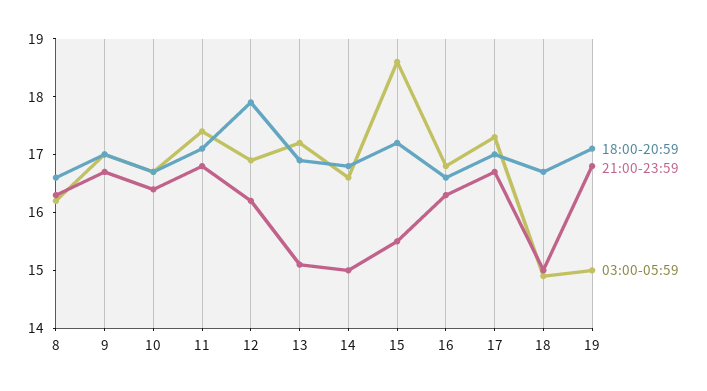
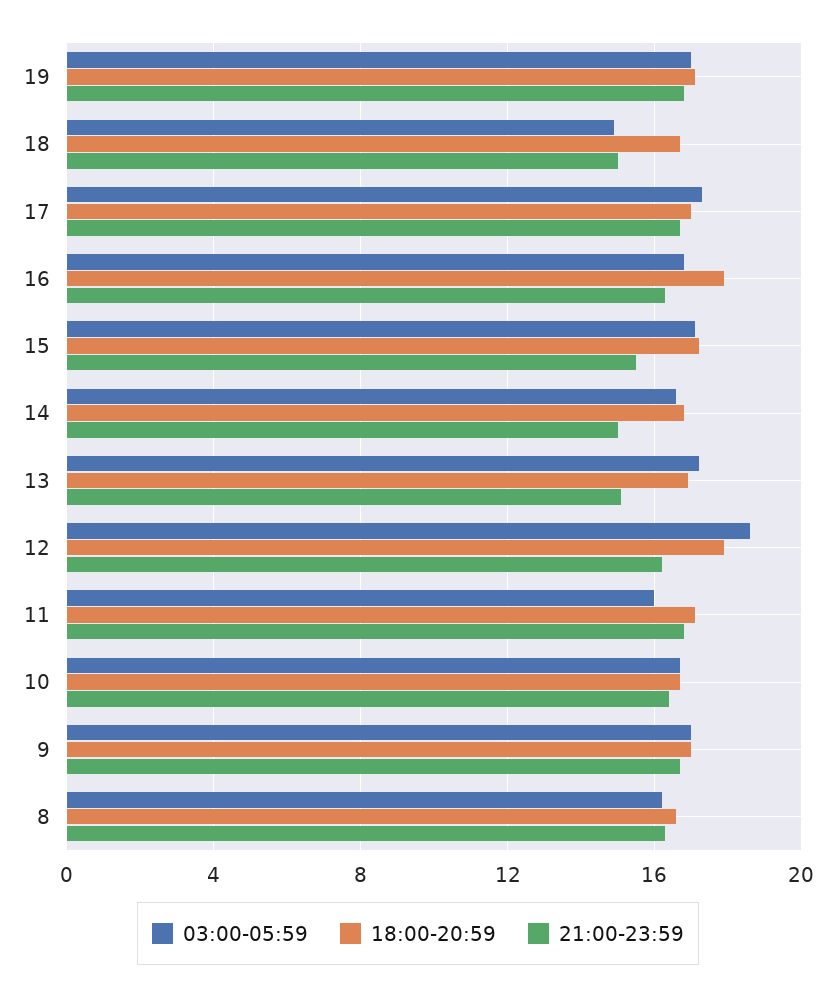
  {
    "18:00-20:59": {
      "8": 16.5,
      "9": 17,
      "10": 16.5,
      "11": 17,
      "12": 18,
      "13": 17,
      "14": 17,
      "15": 17,
-     "16": 16.5,
+     "16": 18,
      "17": 17,
      "18": 16.5,
      "19": 17
    },
    "21:00-23:59": {
      "8": 16.5,
      "9": 16.5,
      "10": 16.5,
      "11": 17,
      "12": 16,
      "13": 15,
      "14": 15,
      "15": 15.5,
      "16": 16.5,
      "17": 16.5,
      "18": 15,
      "19": 17
    },
    "03:00-05:59": {
      "8": 16,
      "9": 17,
      "10": 16.5,
-     "11": 17.5,
+     "11": 16,
-     "12": 17,
+     "12": 18.5,
      "13": 17,
      "14": 16.5,
-     "15": 18.5,
+     "15": 17,
      "16": 17,
      "17": 17.5,
      "18": 15,
-     "19": 15
+     "19": 17
    }
  }

